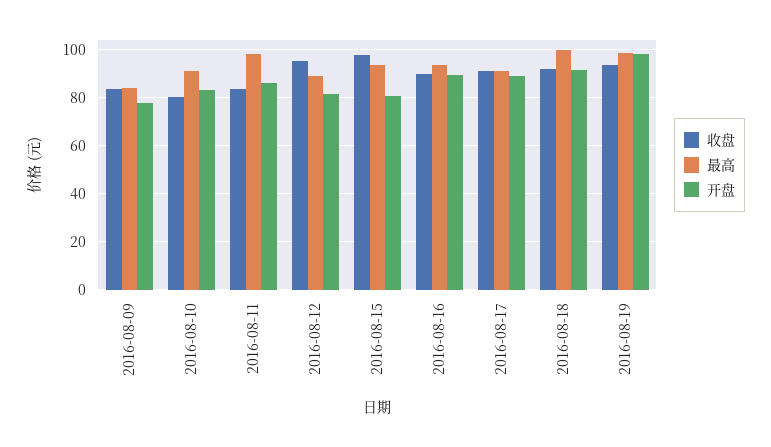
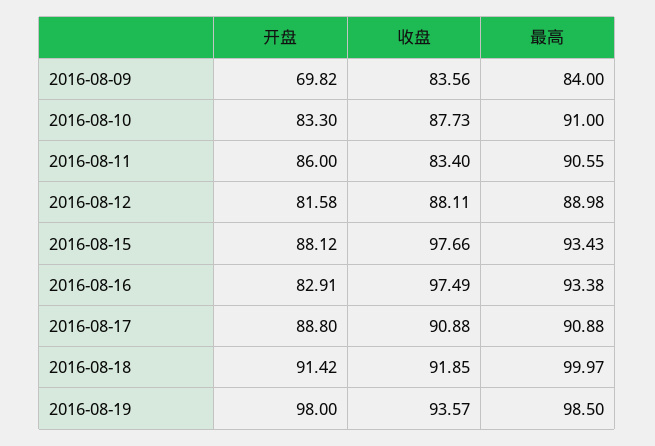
  {
    "收盘": {
      "2016-08-09": 83.56,
-     "2016-08-10": 80,
+     "2016-08-10": 87.73,
      "2016-08-11": 83.4,
-     "2016-08-12": 95,
+     "2016-08-12": 88.11,
      "2016-08-15": 97.66,
-     "2016-08-16": 90,
+     "2016-08-16": 97.49,
      "2016-08-17": 90.88,
      "2016-08-18": 91.85,
      "2016-08-19": 93.57
    },
    "最高": {
      "2016-08-09": 84,
      "2016-08-10": 91,
-     "2016-08-11": 97.5,
+     "2016-08-11": 90.55,
      "2016-08-12": 88.98,
      "2016-08-15": 93.43,
      "2016-08-16": 93.38,
      "2016-08-17": 90.88,
      "2016-08-18": 99.97,
      "2016-08-19": 98.5
    },
    "开盘": {
-     "2016-08-09": 77.5,
+     "2016-08-09": 69.82,
      "2016-08-10": 83.3,
      "2016-08-11": 86,
      "2016-08-12": 81.58,
-     "2016-08-15": 80,
+     "2016-08-15": 88.12,
-     "2016-08-16": 90,
+     "2016-08-16": 82.91,
      "2016-08-17": 88.8,
      "2016-08-18": 91.42,
      "2016-08-19": 98
    }
  }

